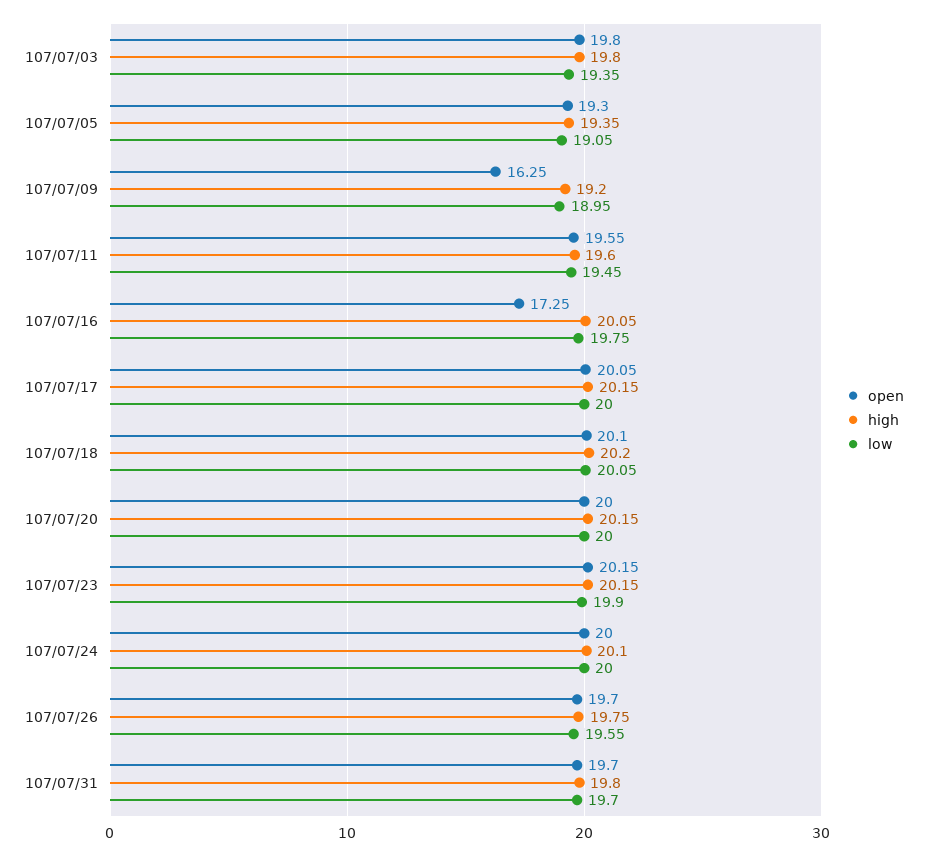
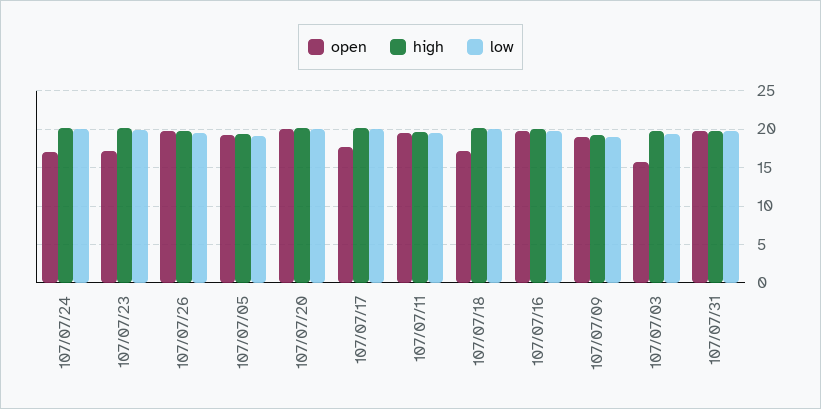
  {
    "open": {
-     "107/07/03": 19.8,
+     "107/07/03": 16,
      "107/07/05": 19.3,
-     "107/07/09": 16.25,
+     "107/07/09": 19,
      "107/07/11": 19.55,
-     "107/07/16": 17.25,
+     "107/07/16": 20,
-     "107/07/17": 20.05,
+     "107/07/17": 18,
-     "107/07/18": 20.1,
+     "107/07/18": 17,
      "107/07/20": 20,
-     "107/07/23": 20.15,
+     "107/07/23": 17,
-     "107/07/24": 20,
+     "107/07/24": 17,
      "107/07/26": 19.7,
      "107/07/31": 19.7
    },
    "high": {
      "107/07/03": 19.8,
      "107/07/05": 19.35,
      "107/07/09": 19.2,
      "107/07/11": 19.6,
      "107/07/16": 20.05,
      "107/07/17": 20.15,
      "107/07/18": 20.2,
      "107/07/20": 20.15,
      "107/07/23": 20.15,
      "107/07/24": 20.1,
      "107/07/26": 19.75,
      "107/07/31": 19.8
    },
    "low": {
      "107/07/03": 19.35,
      "107/07/05": 19.05,
      "107/07/09": 18.95,
      "107/07/11": 19.45,
      "107/07/16": 19.75,
      "107/07/17": 20,
      "107/07/18": 20.05,
      "107/07/20": 20,
      "107/07/23": 19.9,
      "107/07/24": 20,
      "107/07/26": 19.55,
      "107/07/31": 19.7
    }
  }

